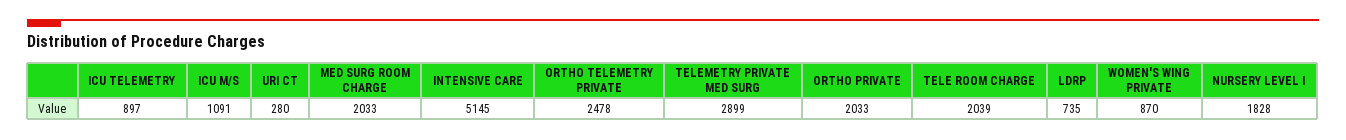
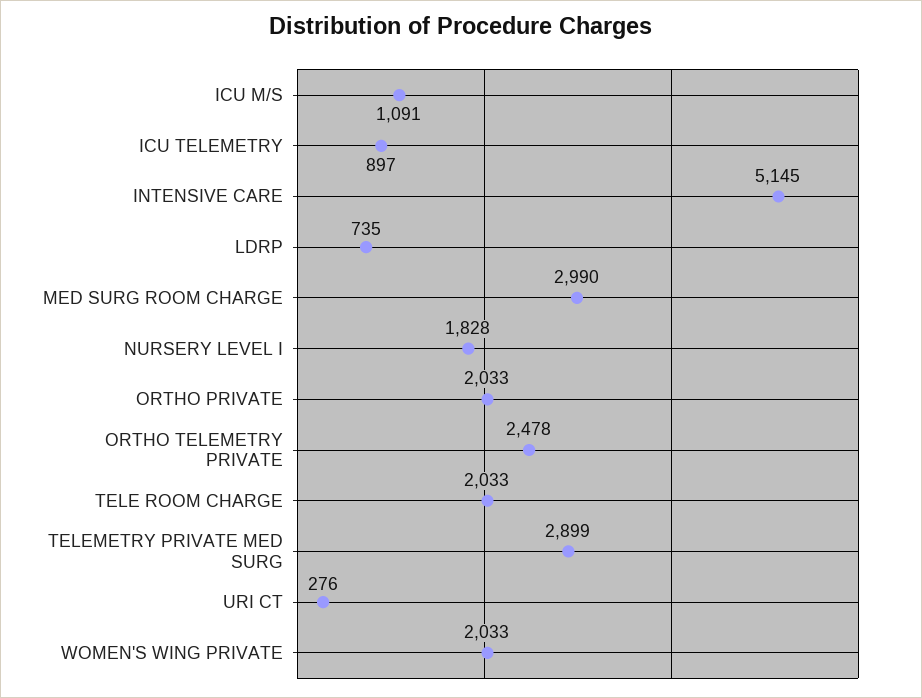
  {
    "ICU TELEMETRY": 897,
    "ICU M/S": 1091,
-   "URI CT": 280,
+   "URI CT": 276,
-   "MED SURG ROOM CHARGE": 2033,
+   "MED SURG ROOM CHARGE": 2990,
    "INTENSIVE CARE": 5145,
    "ORTHO TELEMETRY PRIVATE": 2478,
    "TELEMETRY PRIVATE MED SURG": 2899,
    "ORTHO PRIVATE": 2033,
-   "TELE ROOM CHARGE": 2039,
+   "TELE ROOM CHARGE": 2033,
    "LDRP": 735,
-   "WOMEN'S WING PRIVATE": 870,
+   "WOMEN'S WING PRIVATE": 2033,
    "NURSERY LEVEL I": 1828
  }

